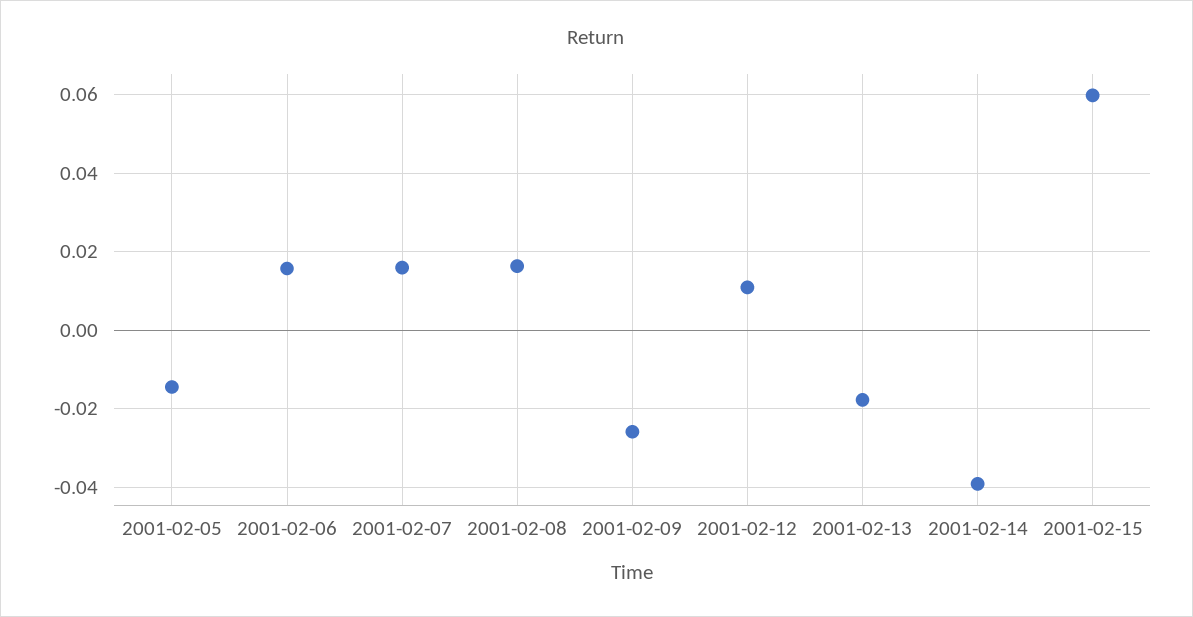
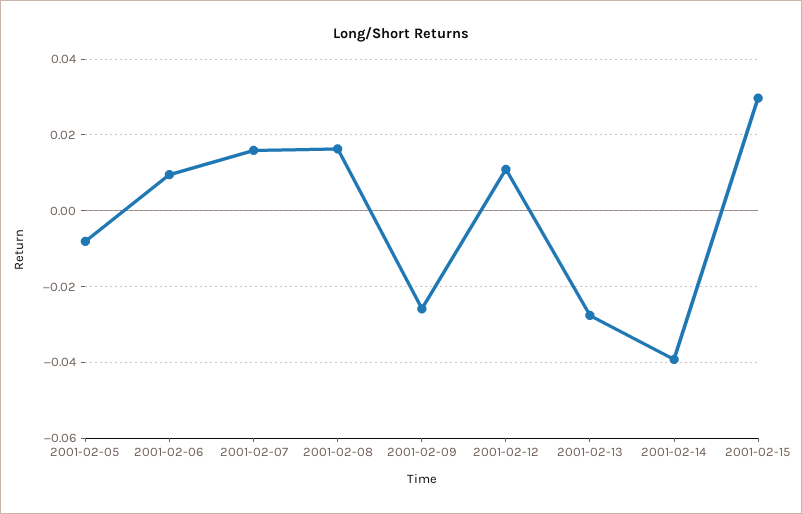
  {
-   "2001-02-05": -0.014,
+   "2001-02-05": -0.008,
-   "2001-02-06": 0.016,
+   "2001-02-06": 0.01,
    "2001-02-07": 0.016,
    "2001-02-08": 0.016,
    "2001-02-09": -0.026,
    "2001-02-12": 0.01,
-   "2001-02-13": -0.018,
+   "2001-02-13": -0.028,
    "2001-02-14": -0.04,
-   "2001-02-15": 0.06
+   "2001-02-15": 0.03
  }

